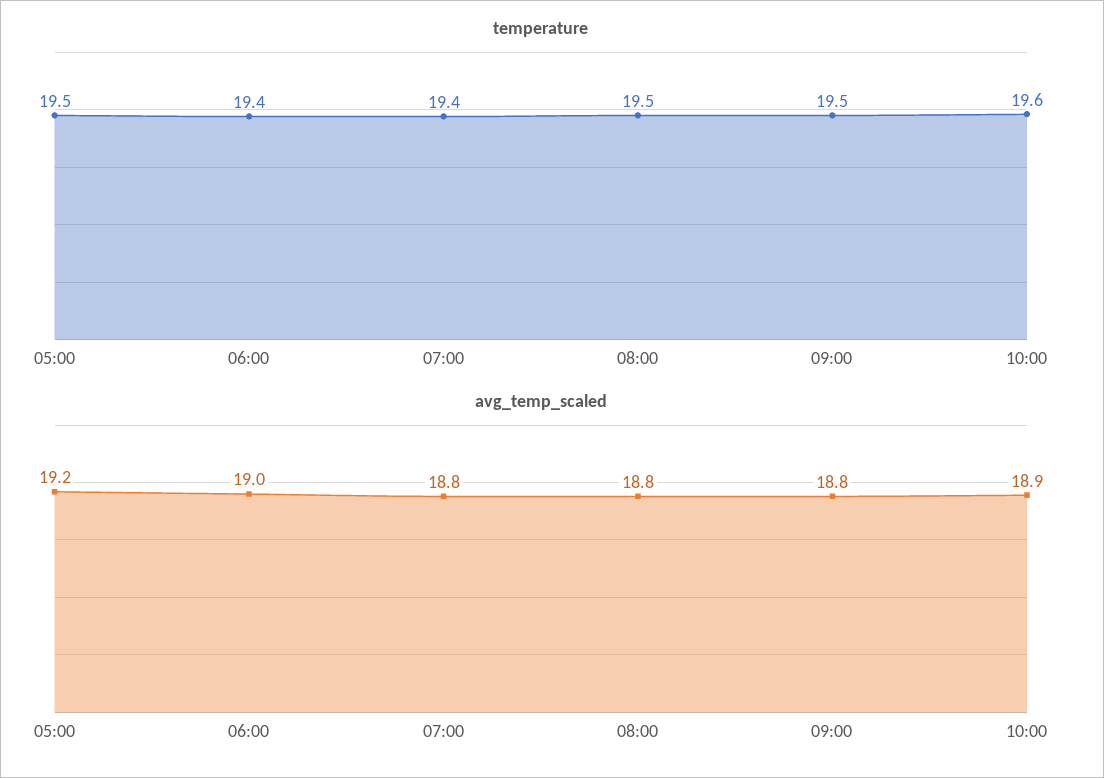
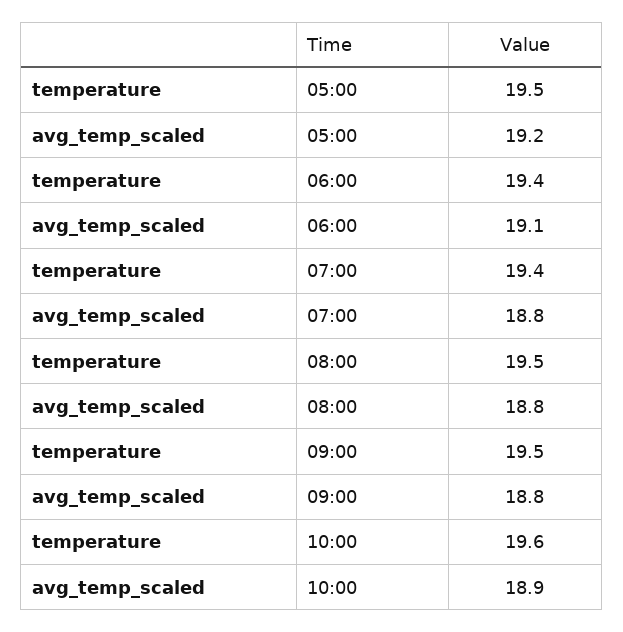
  {
    "temperature": {
      "05:00": 19.5,
      "06:00": 19.4,
      "07:00": 19.4,
      "08:00": 19.5,
      "09:00": 19.5,
      "10:00": 19.6
    },
    "avg_temp_scaled": {
      "05:00": 19.2,
-     "06:00": 19,
+     "06:00": 19.1,
      "07:00": 18.8,
      "08:00": 18.8,
      "09:00": 18.8,
      "10:00": 18.9
    }
  }

